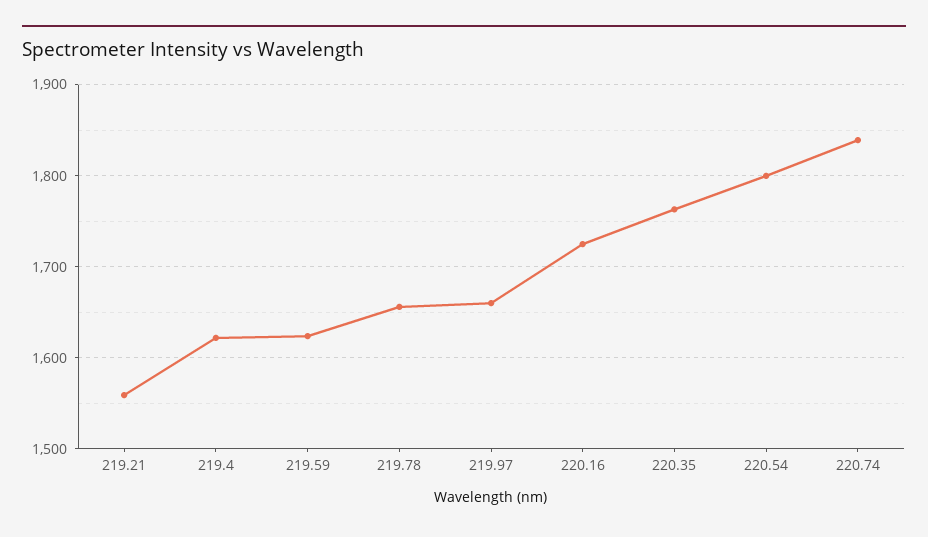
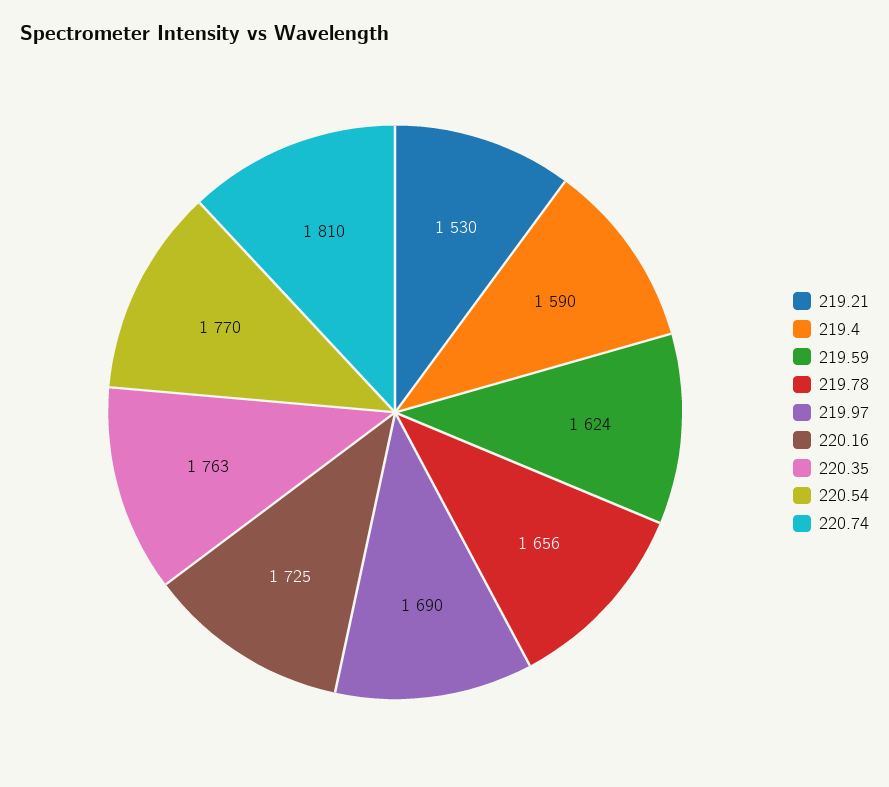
  {
-   "219.21": 1560,
+   "219.21": 1530,
-   "219.4": 1620,
+   "219.4": 1590,
    "219.59": 1624,
    "219.78": 1656,
-   "219.97": 1660,
+   "219.97": 1690,
    "220.16": 1725,
    "220.35": 1763,
-   "220.54": 1800,
+   "220.54": 1770,
-   "220.74": 1840
+   "220.74": 1810
  }

